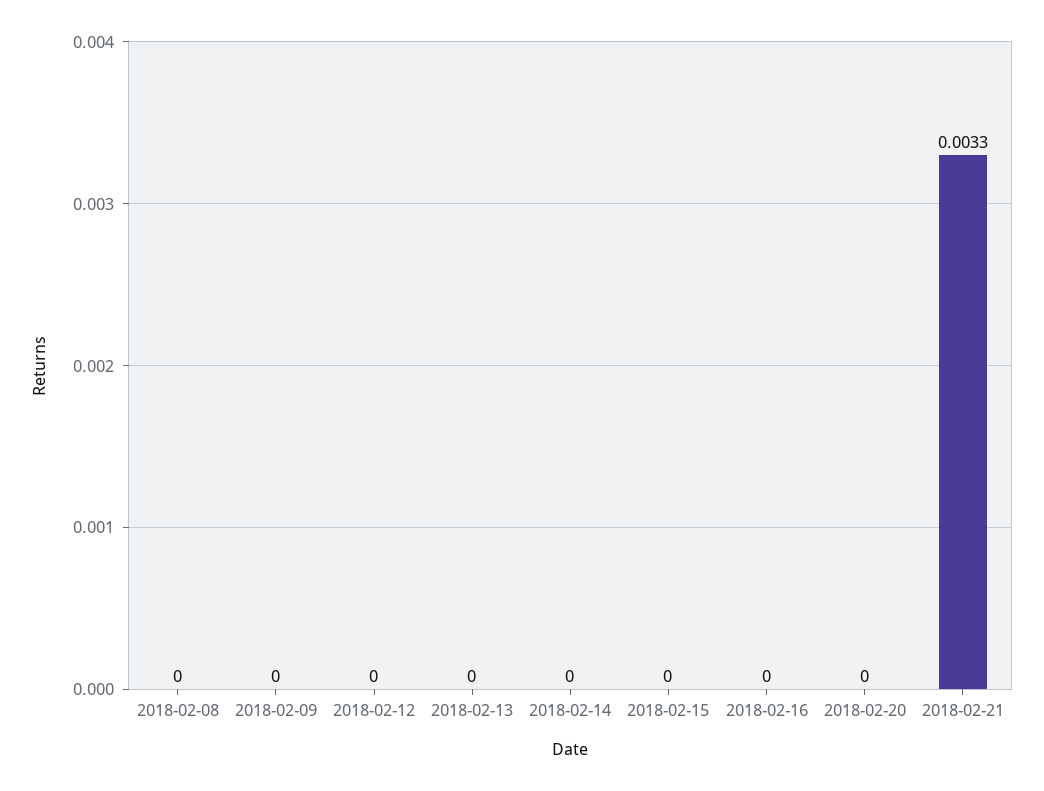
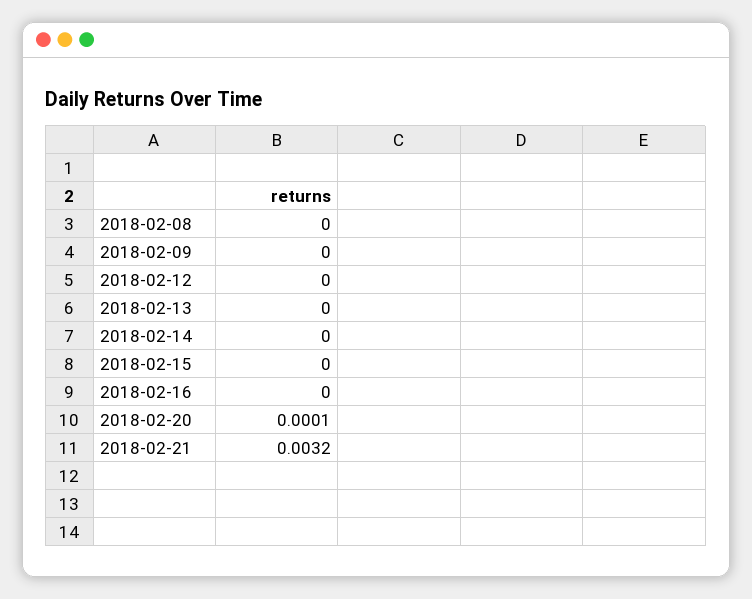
  {
    "2018-02-08": 0,
    "2018-02-09": 0,
    "2018-02-12": 0,
    "2018-02-13": 0,
    "2018-02-14": 0,
    "2018-02-15": 0,
    "2018-02-16": 0,
-   "2018-02-20": 0,
+   "2018-02-20": 0.0001,
-   "2018-02-21": 0.0033
+   "2018-02-21": 0.0032
  }

